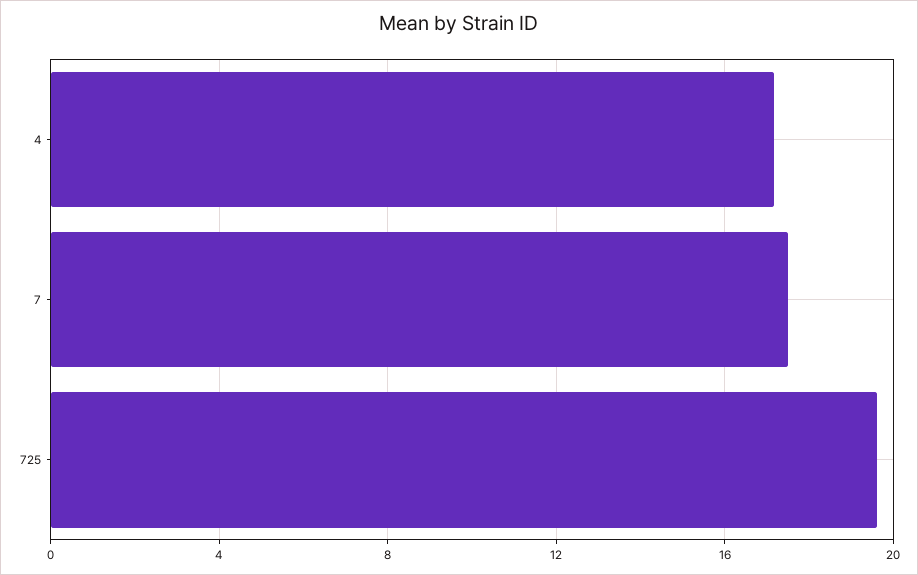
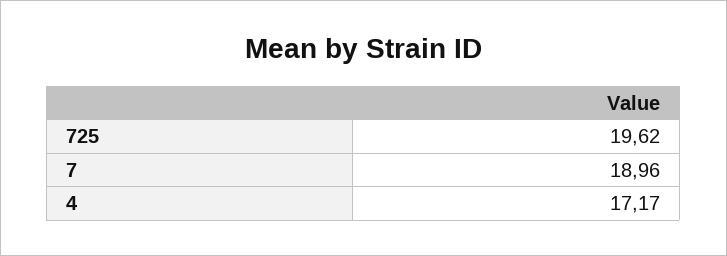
  {
    "4": 17.17,
-   "7": 17.5,
+   "7": 18.96,
    "725": 19.62
  }

